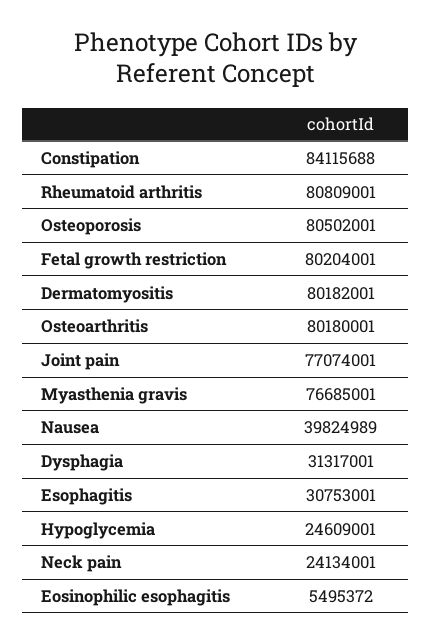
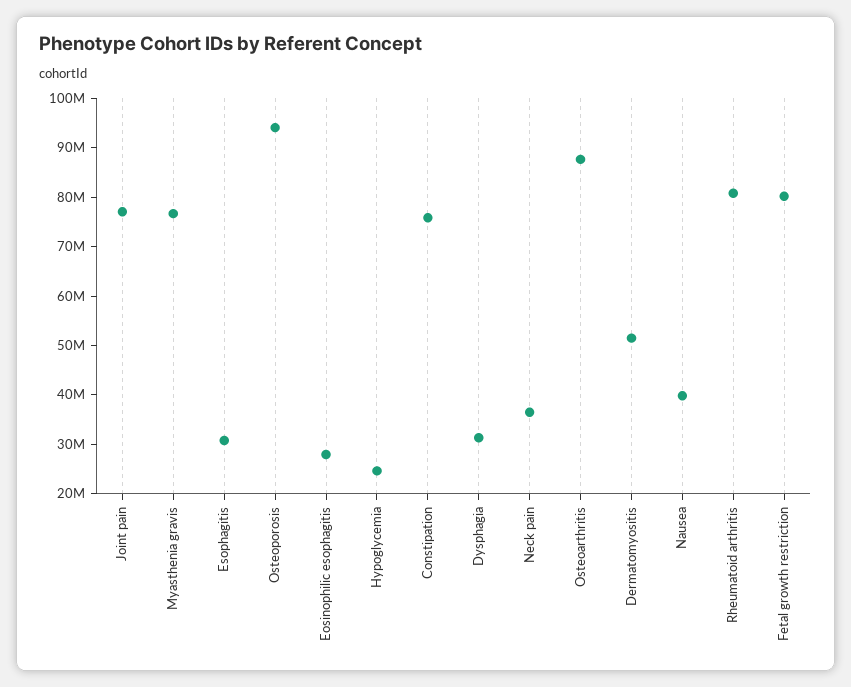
  {
-   "Constipation": 84115688,
+   "Constipation": 76000000,
    "Rheumatoid arthritis": 80809001,
-   "Osteoporosis": 80502001,
+   "Osteoporosis": 94000000,
    "Fetal growth restriction": 80204001,
-   "Dermatomyositis": 80182001,
+   "Dermatomyositis": 52000000,
-   "Osteoarthritis": 80180001,
+   "Osteoarthritis": 88000000,
    "Joint pain": 77074001,
    "Myasthenia gravis": 76685001,
    "Nausea": 39824989,
    "Dysphagia": 31317001,
    "Esophagitis": 30753001,
    "Hypoglycemia": 24609001,
-   "Neck pain": 24134001,
+   "Neck pain": 36000000,
-   "Eosinophilic esophagitis": 5495372
+   "Eosinophilic esophagitis": 28000000
  }

